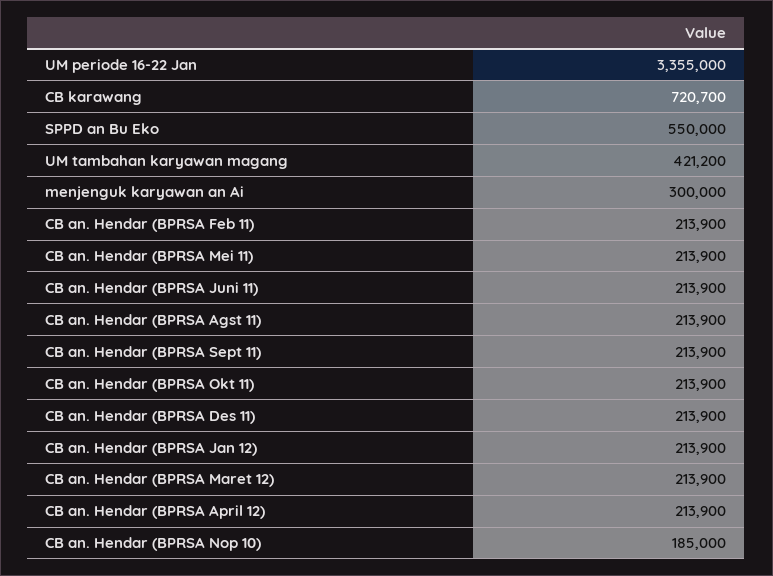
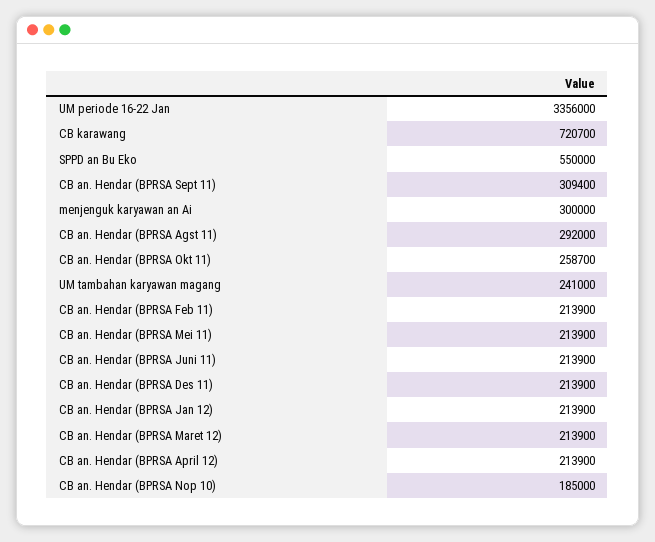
  {
-   "UM periode 16-22 Jan": 3355000,
+   "UM periode 16-22 Jan": 3356000,
    "CB karawang": 720700,
    "SPPD an Bu Eko": 550000,
-   "UM tambahan karyawan magang": 421200,
+   "UM tambahan karyawan magang": 241000,
    "menjenguk karyawan an Ai": 300000,
    "CB an. Hendar (BPRSA Feb 11)": 213900,
    "CB an. Hendar (BPRSA Mei 11)": 213900,
    "CB an. Hendar (BPRSA Juni 11)": 213900,
-   "CB an. Hendar (BPRSA Agst 11)": 213900,
+   "CB an. Hendar (BPRSA Agst 11)": 292000,
-   "CB an. Hendar (BPRSA Sept 11)": 213900,
+   "CB an. Hendar (BPRSA Sept 11)": 309400,
-   "CB an. Hendar (BPRSA Okt 11)": 213900,
+   "CB an. Hendar (BPRSA Okt 11)": 258700,
    "CB an. Hendar (BPRSA Des 11)": 213900,
    "CB an. Hendar (BPRSA Jan 12)": 213900,
    "CB an. Hendar (BPRSA Maret 12)": 213900,
    "CB an. Hendar (BPRSA April 12)": 213900,
    "CB an. Hendar (BPRSA Nop 10)": 185000
  }

